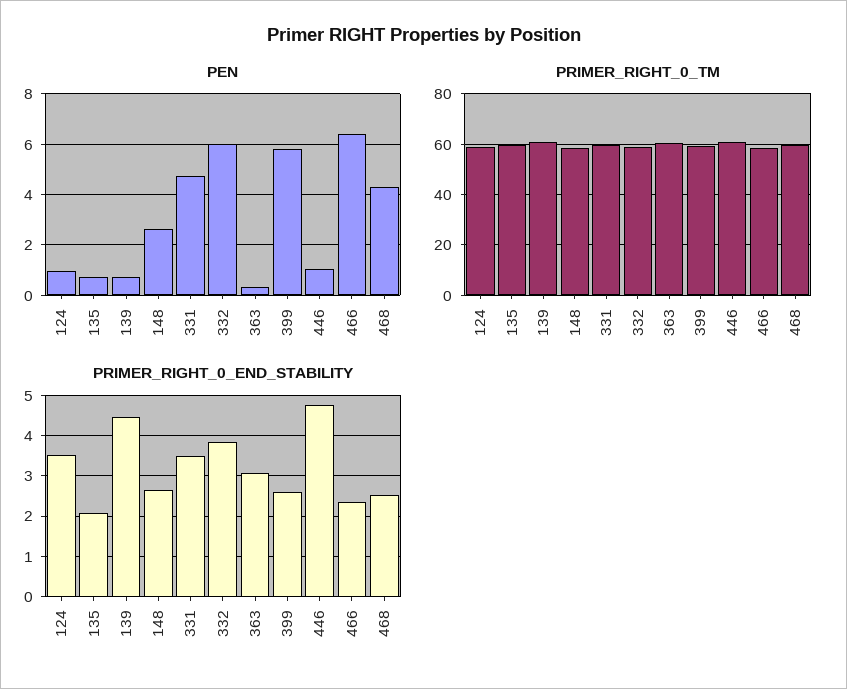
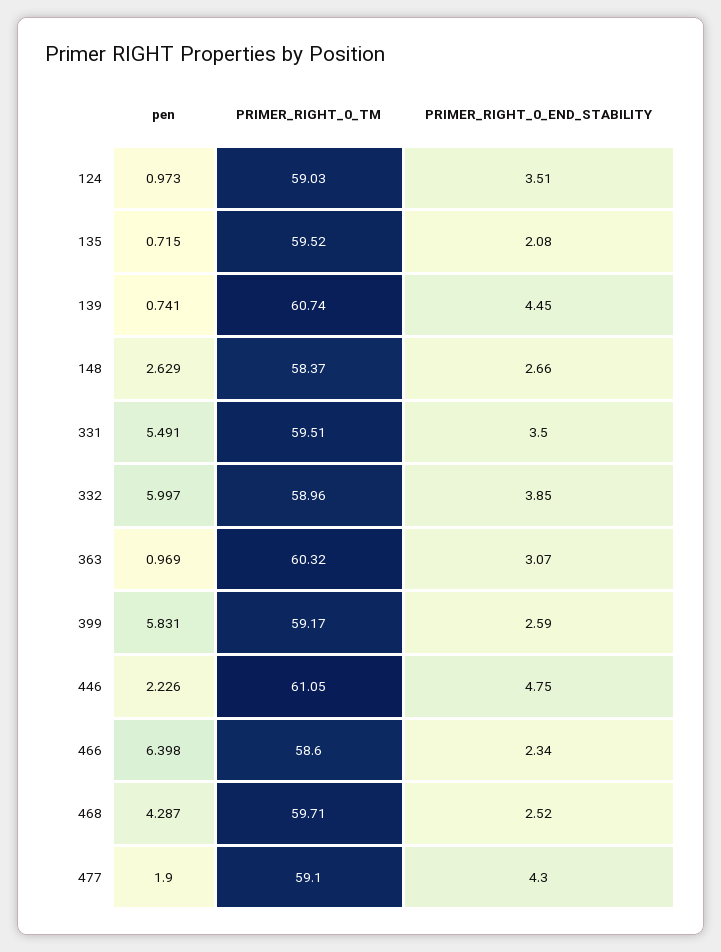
  {
    "PEN": {
      "124": 0.973,
      "135": 0.715,
      "139": 0.741,
      "148": 2.629,
-     "331": 4.75,
+     "331": 5.491,
      "332": 5.997,
-     "363": 0.25,
+     "363": 0.969,
      "399": 5.831,
-     "446": 1,
+     "446": 2.226,
      "466": 6.398,
-     "468": 4.287
+     "468": 4.287,
+     "477": 1.9
    },
    "PRIMER_RIGHT_0_TM": {
      "124": 59.03,
      "135": 59.52,
      "139": 60.74,
      "148": 58.37,
      "331": 59.51,
      "332": 58.96,
      "363": 60.32,
      "399": 59.17,
      "446": 61.05,
      "466": 58.6,
-     "468": 59.71
+     "468": 59.71,
+     "477": 59.1
    },
    "PRIMER_RIGHT_0_END_STABILITY": {
      "124": 3.51,
      "135": 2.08,
      "139": 4.45,
      "148": 2.66,
      "331": 3.5,
      "332": 3.85,
      "363": 3.07,
      "399": 2.59,
      "446": 4.75,
      "466": 2.34,
-     "468": 2.52
+     "468": 2.52,
+     "477": 4.3
    }
  }

